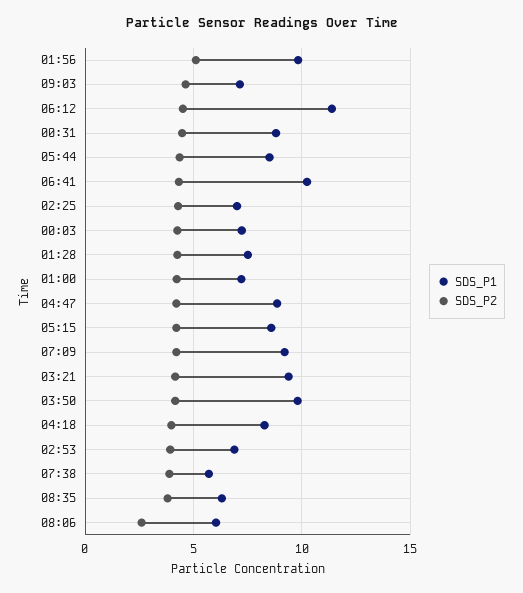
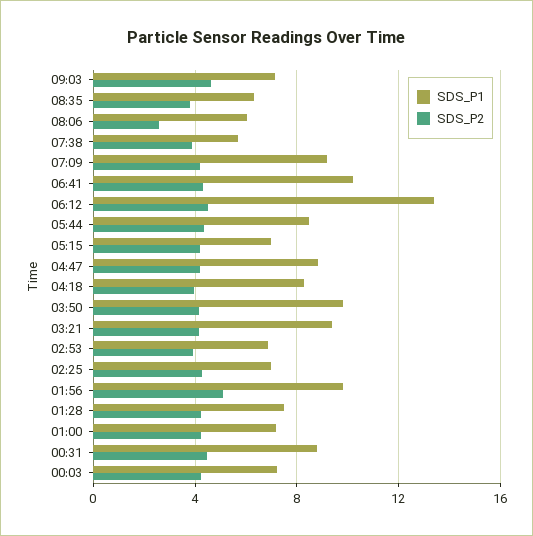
  {
    "SDS_P1": {
      "01:56": 10,
      "09:03": 7,
-     "06:12": 11.5,
+     "06:12": 13.5,
      "00:31": 9,
      "05:44": 8.5,
      "06:41": 10,
      "02:25": 7,
      "00:03": 7,
      "01:28": 7.5,
      "01:00": 7,
      "04:47": 9,
-     "05:15": 8.5,
+     "05:15": 7,
      "07:09": 9,
      "03:21": 9.5,
      "03:50": 10,
      "04:18": 8.5,
      "02:53": 7,
      "07:38": 5.5,
      "08:35": 6.5,
      "08:06": 6
    },
    "SDS_P2": {
      "01:56": 5,
      "09:03": 4.5,
      "06:12": 4.5,
      "00:31": 4.5,
      "05:44": 4.5,
      "06:41": 4.5,
      "02:25": 4.5,
      "00:03": 4.5,
      "01:28": 4.5,
      "01:00": 4,
      "04:47": 4,
      "05:15": 4,
      "07:09": 4,
      "03:21": 4,
      "03:50": 4,
      "04:18": 4,
      "02:53": 4,
      "07:38": 4,
      "08:35": 4,
      "08:06": 2.5
    }
  }

